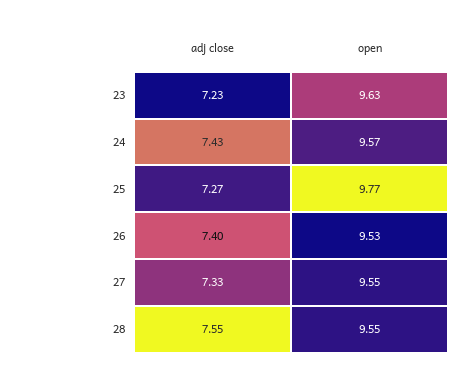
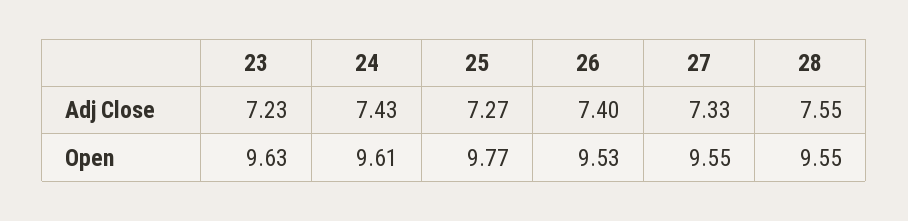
  {
    "adj close": {
      "23": 7.23,
      "24": 7.43,
      "25": 7.27,
      "26": 7.4,
      "27": 7.33,
      "28": 7.55
    },
    "open": {
      "23": 9.63,
-     "24": 9.57,
+     "24": 9.61,
      "25": 9.77,
      "26": 9.53,
      "27": 9.55,
      "28": 9.55
    }
  }

